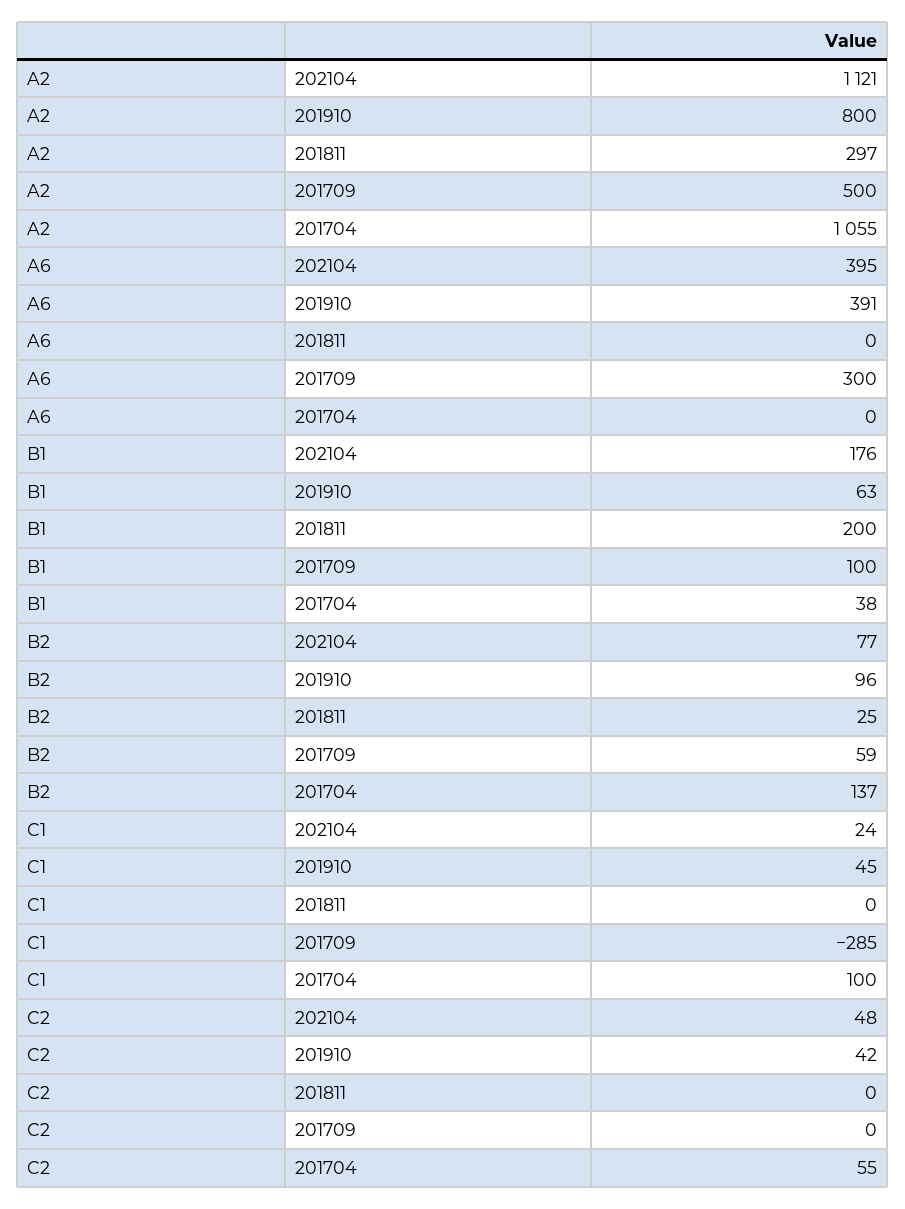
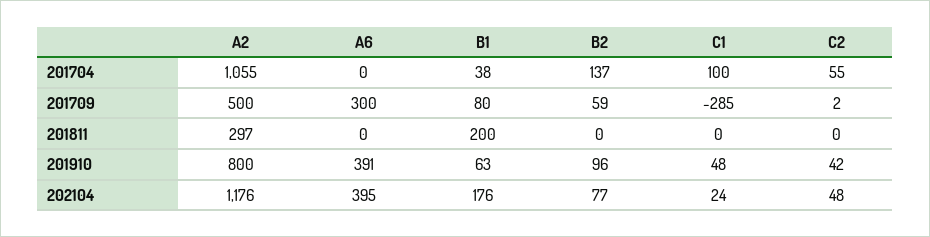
  {
    "A2": {
-     "202104": 1121,
+     "202104": 1176,
      "201910": 800,
      "201811": 297,
      "201709": 500,
      "201704": 1055
    },
    "A6": {
      "202104": 395,
      "201910": 391,
      "201811": 0,
      "201709": 300,
      "201704": 0
    },
    "B1": {
      "202104": 176,
      "201910": 63,
      "201811": 200,
-     "201709": 100,
+     "201709": 80,
      "201704": 38
    },
    "B2": {
      "202104": 77,
      "201910": 96,
-     "201811": 25,
+     "201811": 0,
      "201709": 59,
      "201704": 137
    },
    "C1": {
      "202104": 24,
-     "201910": 45,
+     "201910": 48,
      "201811": 0,
      "201709": -285,
      "201704": 100
    },
    "C2": {
      "202104": 48,
      "201910": 42,
      "201811": 0,
-     "201709": 0,
+     "201709": 2,
      "201704": 55
    }
  }

